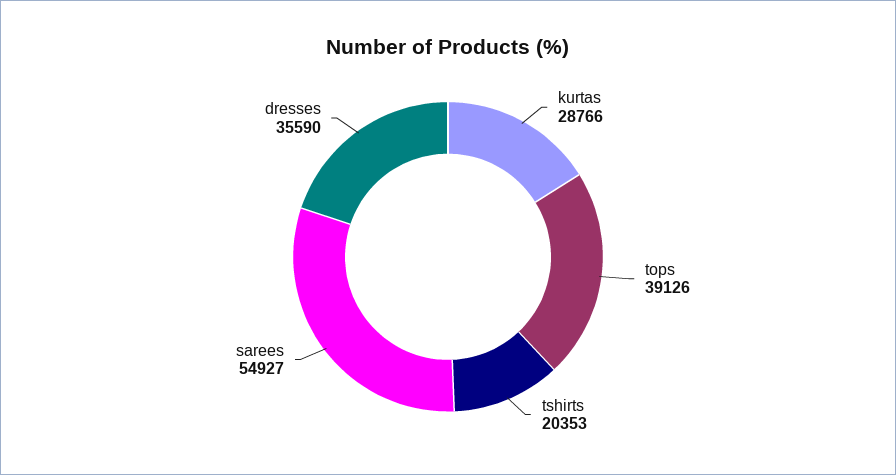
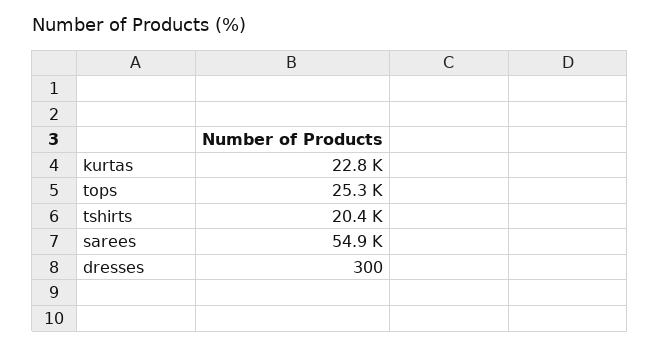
  {
-   "kurtas": 28766,
+   "kurtas": 22800,
-   "tops": 39126,
+   "tops": 25300,
    "tshirts": 20353,
    "sarees": 54927,
-   "dresses": 35590
+   "dresses": 300
  }

